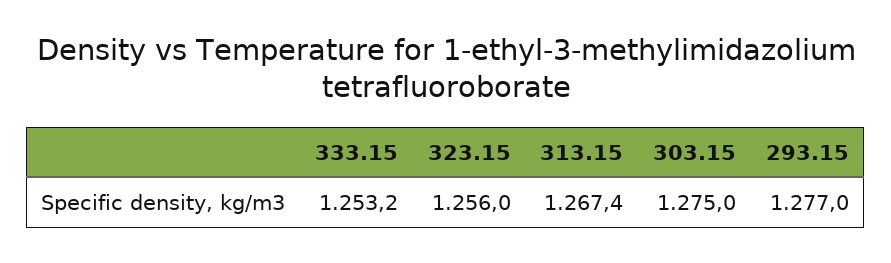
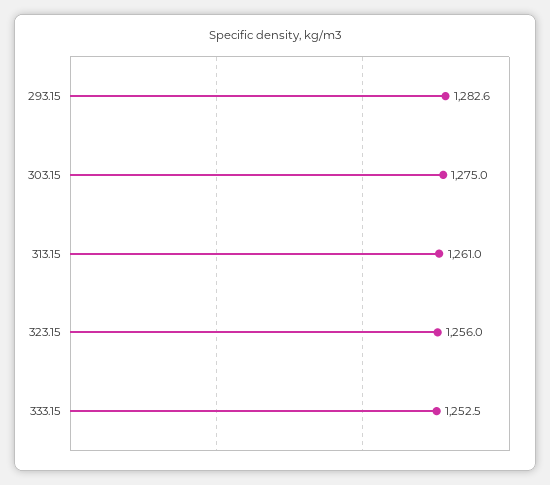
  {
-   "333.15": 1253.2,
+   "333.15": 1252.5,
    "323.15": 1256,
-   "313.15": 1267.4,
+   "313.15": 1261,
    "303.15": 1275,
-   "293.15": 1277
+   "293.15": 1282.6
  }

